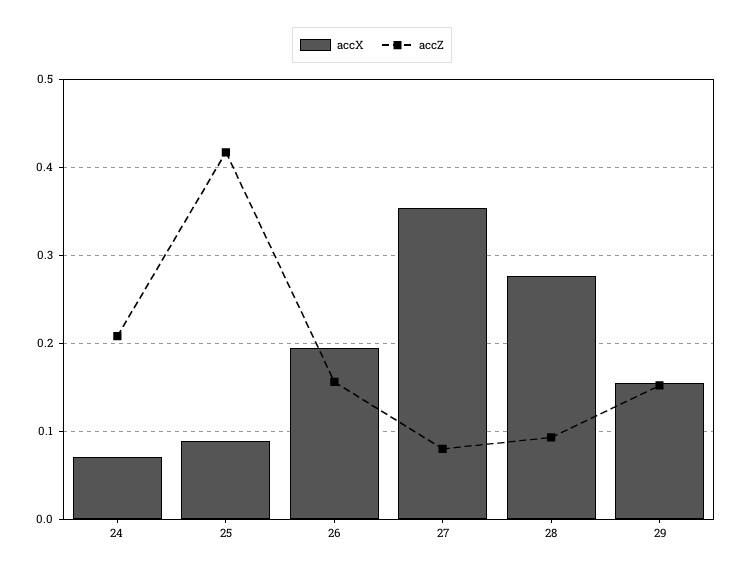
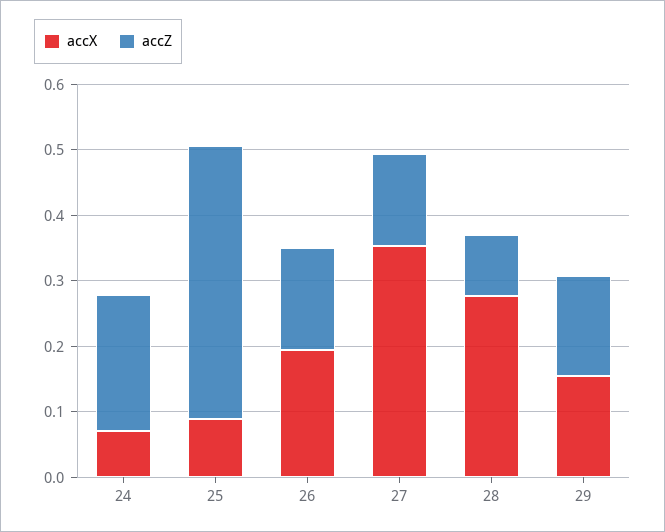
  {
    "accX": {
      "24": 0.07,
      "25": 0.09,
      "26": 0.19,
      "27": 0.35,
      "28": 0.28,
      "29": 0.15
    },
    "accZ": {
      "24": 0.21,
      "25": 0.42,
      "26": 0.16,
-     "27": 0.08,
+     "27": 0.14,
      "28": 0.09,
      "29": 0.15
    }
  }

